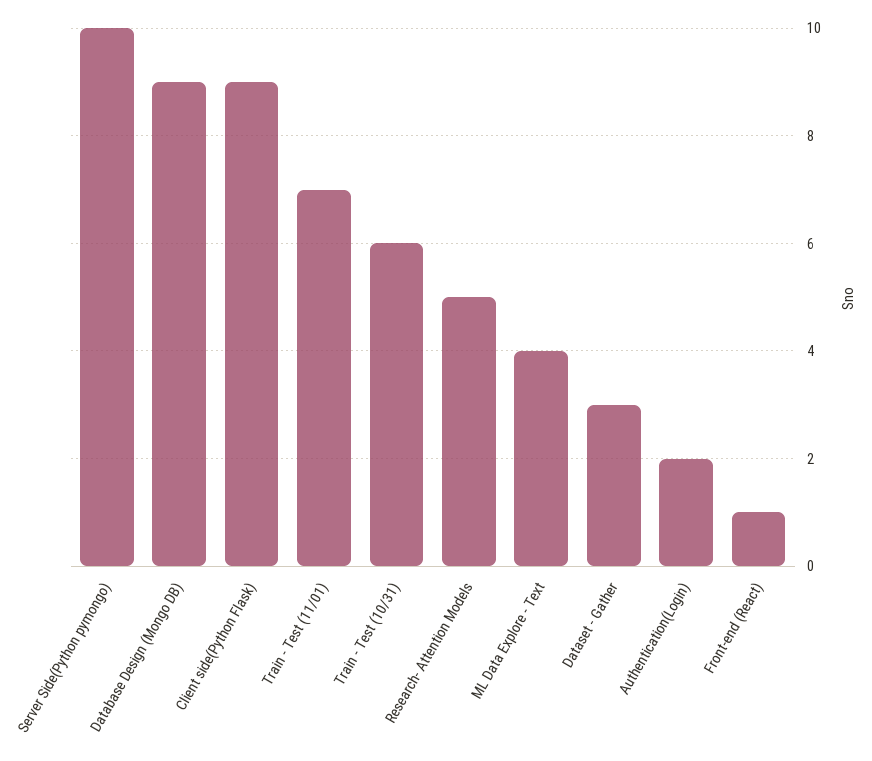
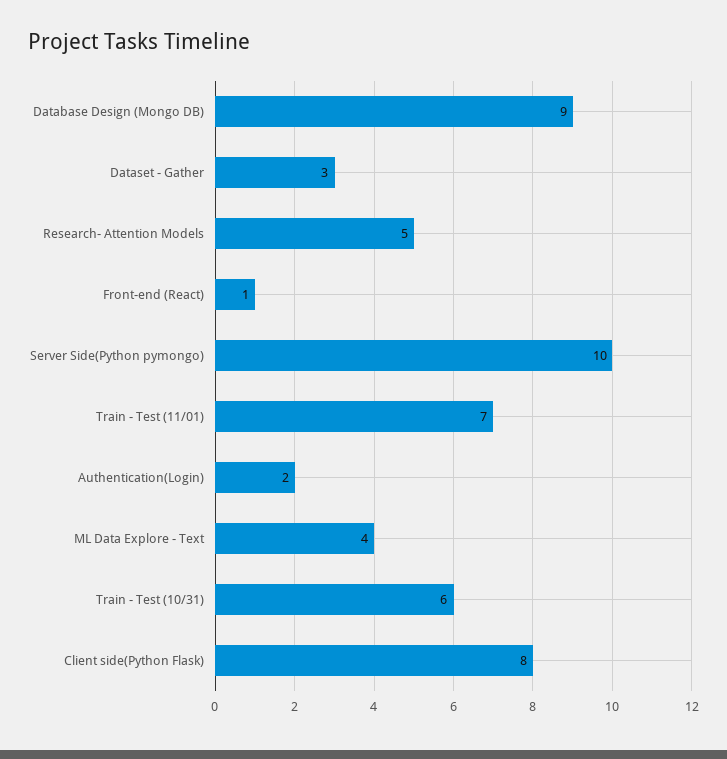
  {
    "Server Side(Python pymongo)": 10,
    "Database Design (Mongo DB)": 9,
-   "Client side(Python Flask)": 9,
+   "Client side(Python Flask)": 8,
    "Train - Test (11/01)": 7,
    "Train - Test (10/31)": 6,
    "Research- Attention Models": 5,
    "ML Data Explore - Text": 4,
    "Dataset - Gather": 3,
    "Authentication(Login)": 2,
    "Front-end (React)": 1
  }

